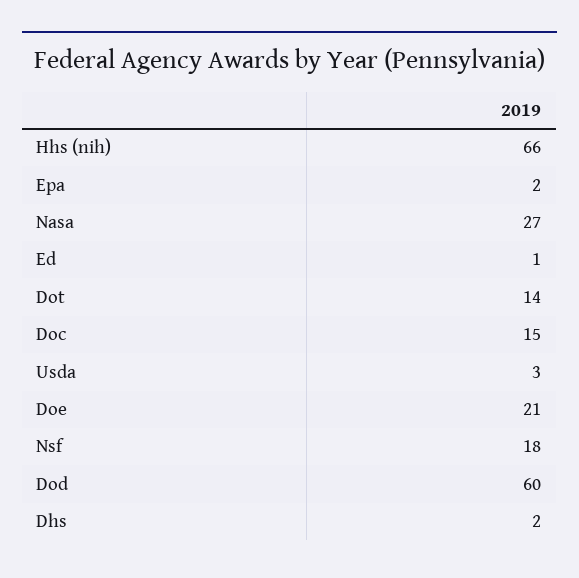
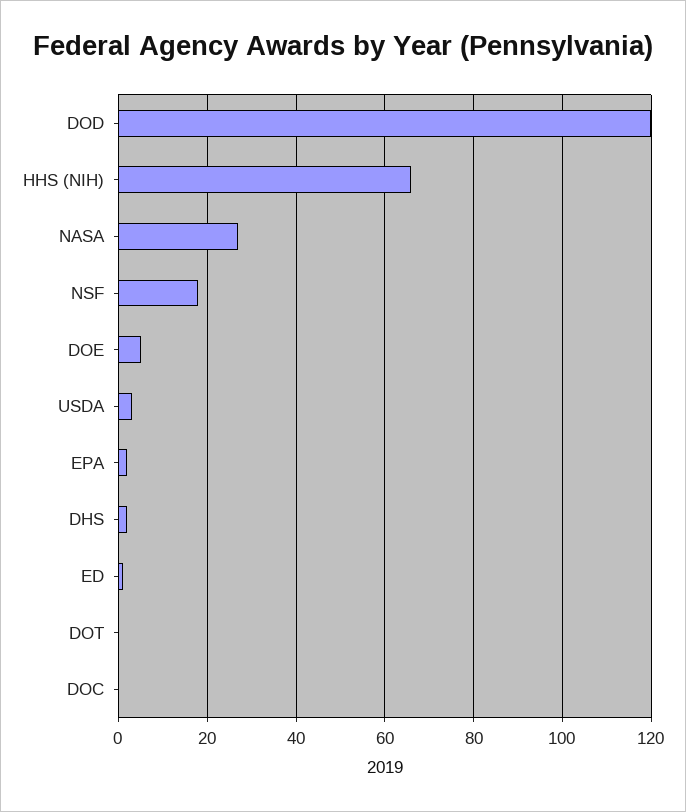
  {
    "Hhs (nih)": 66,
    "Epa": 2,
    "Nasa": 27,
    "Ed": 1,
-   "Dot": 14,
+   "Dot": 0,
-   "Doc": 15,
+   "Doc": 0,
    "Usda": 3,
-   "Doe": 21,
+   "Doe": 5,
    "Nsf": 18,
-   "Dod": 60,
+   "Dod": 120,
    "Dhs": 2
  }

